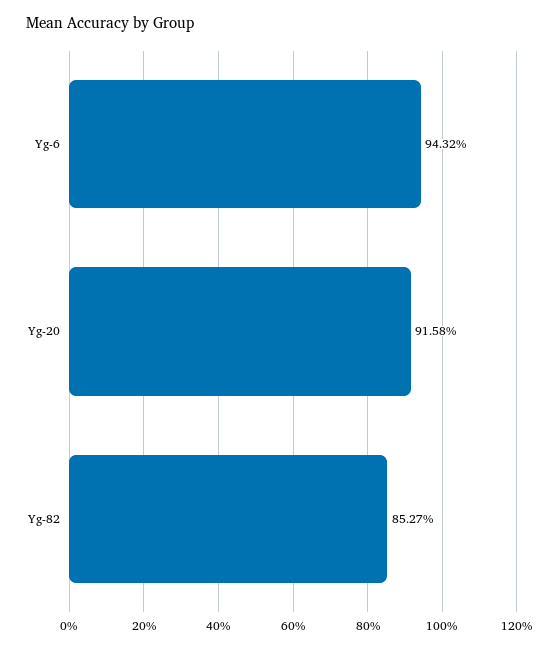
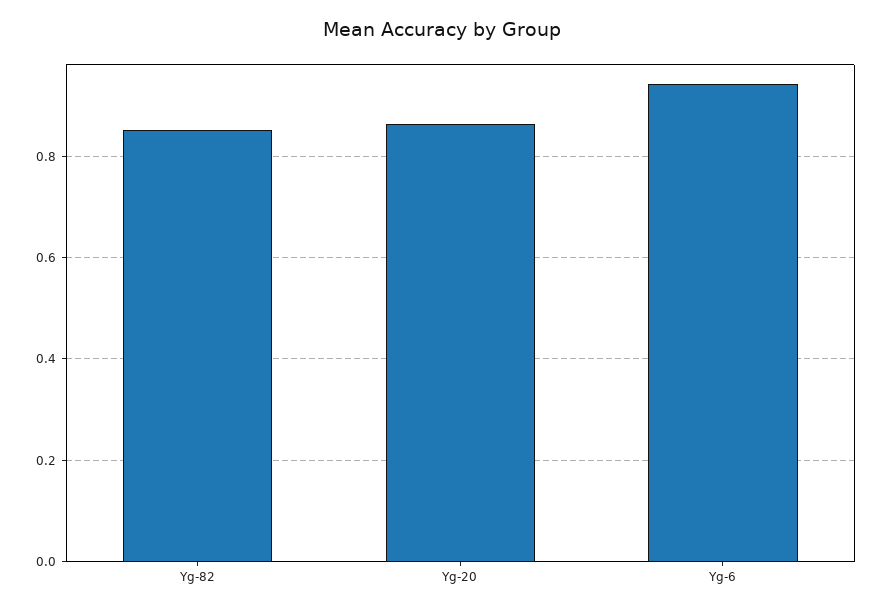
  {
    "Yg-6": 0.9432,
-   "Yg-20": 0.9158,
+   "Yg-20": 0.86,
    "Yg-82": 0.8527
  }

